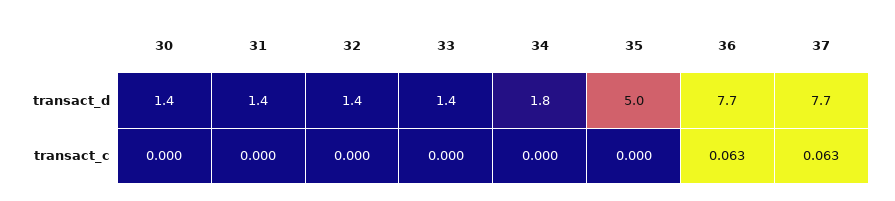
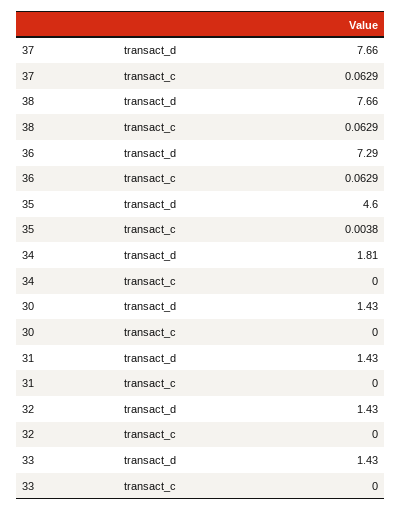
  {
    "30": {
      "transact_d": 1.43,
      "transact_c": 0
    },
    "31": {
      "transact_d": 1.43,
      "transact_c": 0
    },
    "32": {
      "transact_d": 1.43,
      "transact_c": 0
    },
    "33": {
      "transact_d": 1.43,
      "transact_c": 0
    },
    "34": {
      "transact_d": 1.81,
      "transact_c": 0
    },
    "35": {
-     "transact_d": 5,
+     "transact_d": 4.6,
-     "transact_c": 0
+     "transact_c": 0.0038
    },
    "36": {
-     "transact_d": 7.7,
+     "transact_d": 7.29,
      "transact_c": 0.0629
    },
    "37": {
      "transact_d": 7.66,
      "transact_c": 0.0629
-   }
+   },
+   "38": {
+     "transact_d": 7.66,
+     "transact_c": 0.0629
+   }
  }

